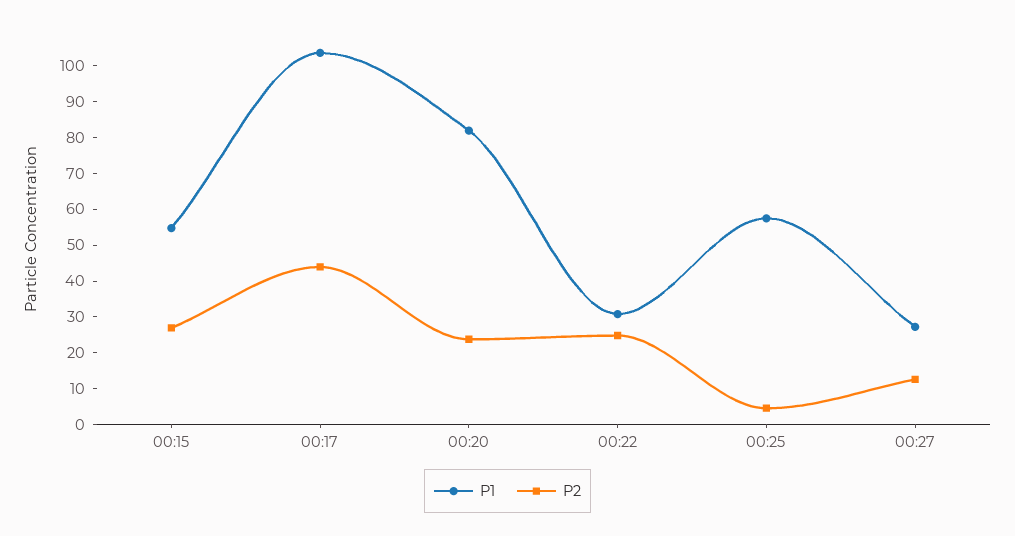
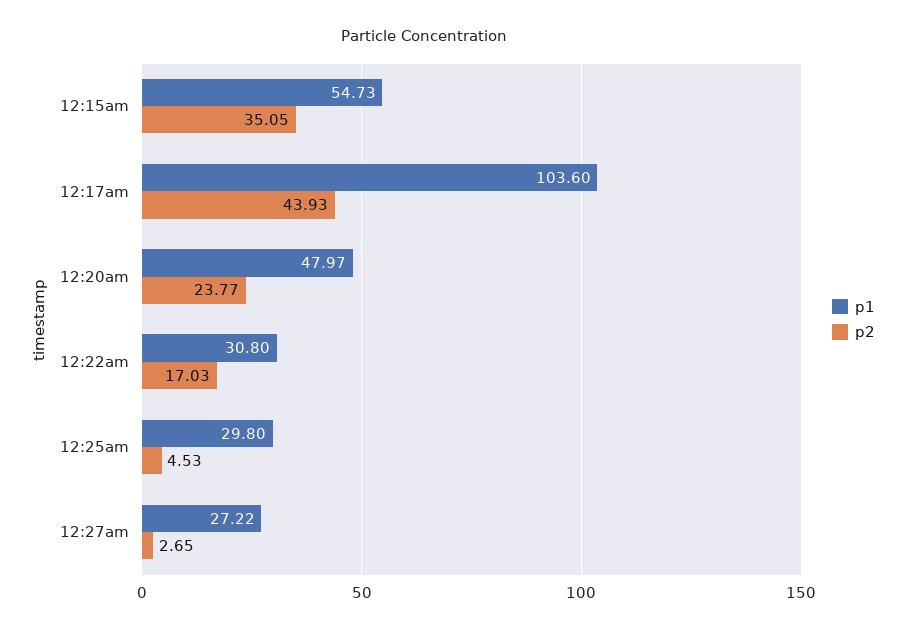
  {
    "P1": {
      "00:15": 54.73,
      "00:17": 103.6,
-     "00:20": 82.5,
+     "00:20": 47.97,
      "00:22": 30.8,
-     "00:25": 57.5,
+     "00:25": 29.8,
      "00:27": 27.22
    },
    "P2": {
-     "00:15": 27.5,
+     "00:15": 35.05,
      "00:17": 43.93,
      "00:20": 23.77,
-     "00:22": 25,
+     "00:22": 17.03,
      "00:25": 4.53,
-     "00:27": 12.5
+     "00:27": 2.65
    }
  }

